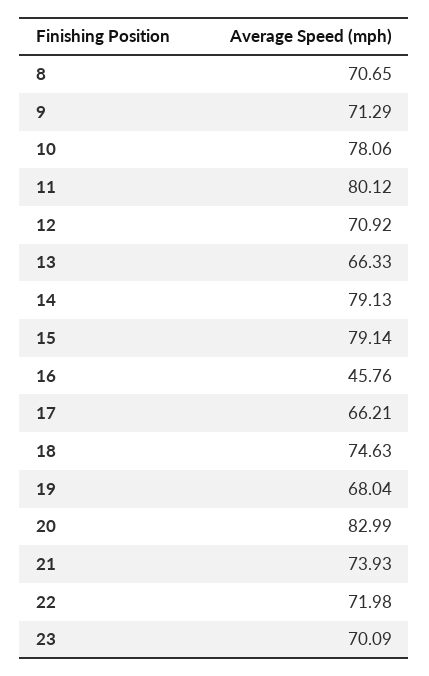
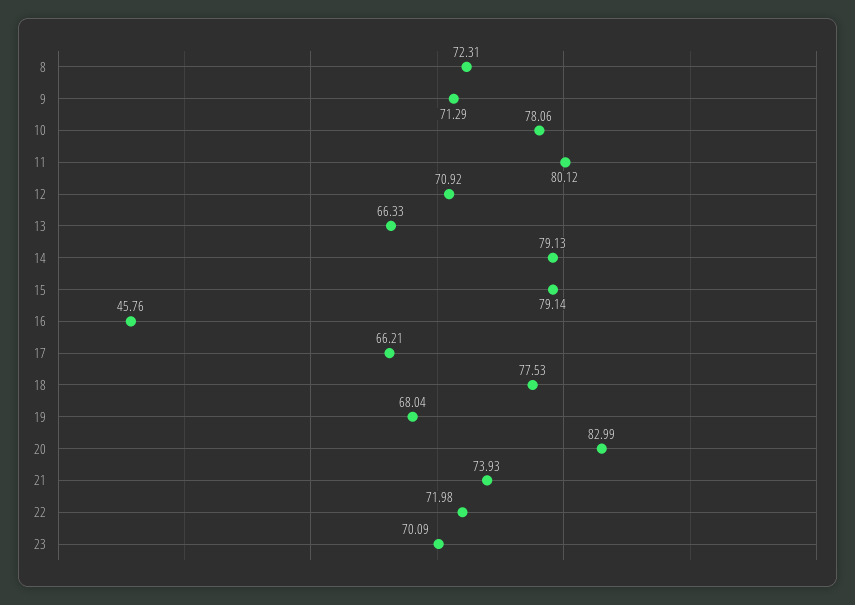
  {
-   "8": 70.65,
+   "8": 72.31,
    "9": 71.29,
    "10": 78.06,
    "11": 80.12,
    "12": 70.92,
    "13": 66.33,
    "14": 79.13,
    "15": 79.14,
    "16": 45.76,
    "17": 66.21,
-   "18": 74.63,
+   "18": 77.53,
    "19": 68.04,
    "20": 82.99,
    "21": 73.93,
    "22": 71.98,
    "23": 70.09
  }

